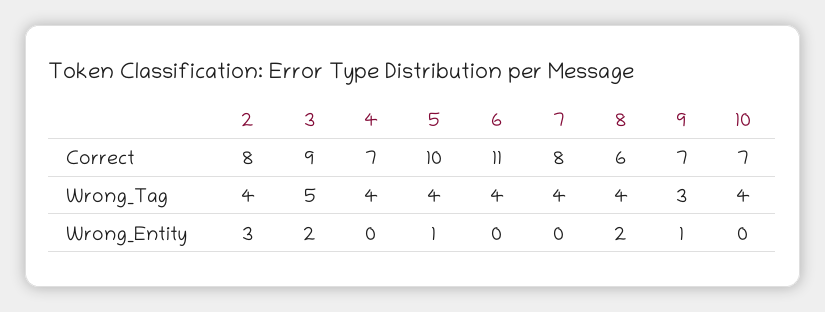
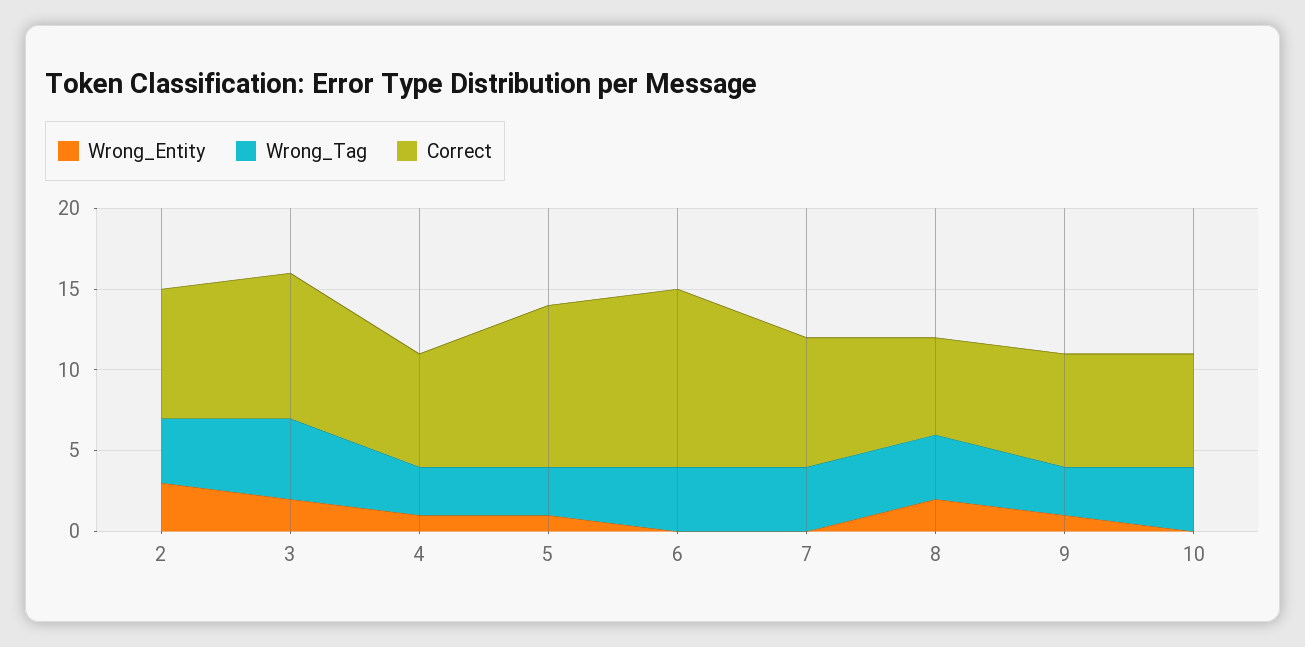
  {
    "Correct": {
      "2": 8,
      "3": 9,
      "4": 7,
      "5": 10,
      "6": 11,
      "7": 8,
      "8": 6,
      "9": 7,
      "10": 7
    },
    "Wrong_Tag": {
      "2": 4,
      "3": 5,
-     "4": 4,
+     "4": 3,
-     "5": 4,
+     "5": 3,
      "6": 4,
      "7": 4,
      "8": 4,
      "9": 3,
      "10": 4
    },
    "Wrong_Entity": {
      "2": 3,
      "3": 2,
-     "4": 0,
+     "4": 1,
      "5": 1,
      "6": 0,
      "7": 0,
      "8": 2,
      "9": 1,
      "10": 0
    }
  }

